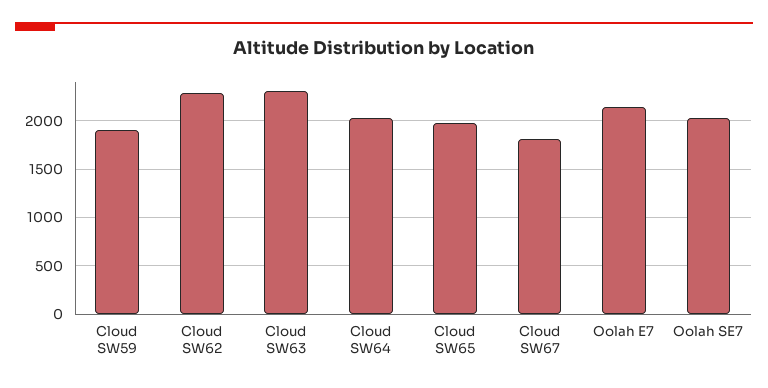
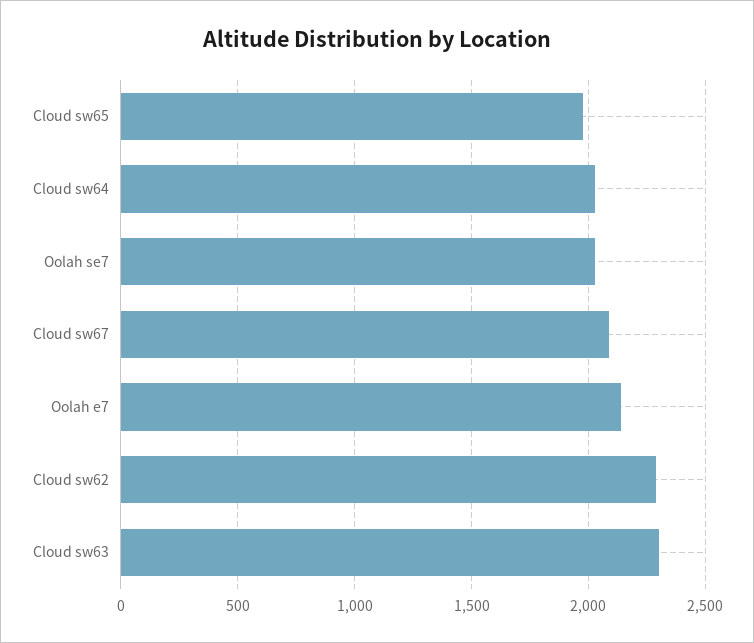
  {
-   "Cloud SW59": 1900,
    "Cloud SW62": 2300,
    "Cloud SW63": 2300,
    "Cloud SW64": 2050,
    "Cloud SW65": 2000,
-   "Cloud SW67": 1800,
+   "Cloud SW67": 2100,
    "Oolah E7": 2150,
    "Oolah SE7": 2050
  }

